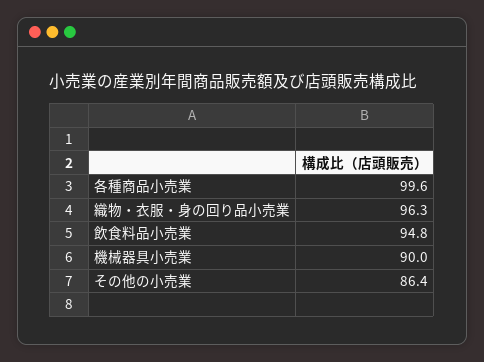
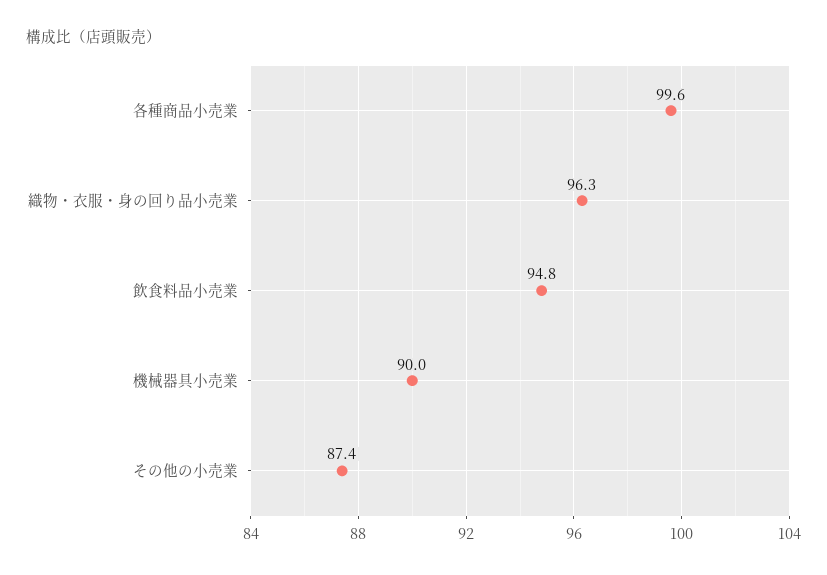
  {
    "各種商品小売業": 99.6,
    "織物・衣服・身の回り品小売業": 96.3,
    "飲食料品小売業": 94.8,
    "機械器具小売業": 90,
-   "その他の小売業": 86.4
+   "その他の小売業": 87.4
  }

